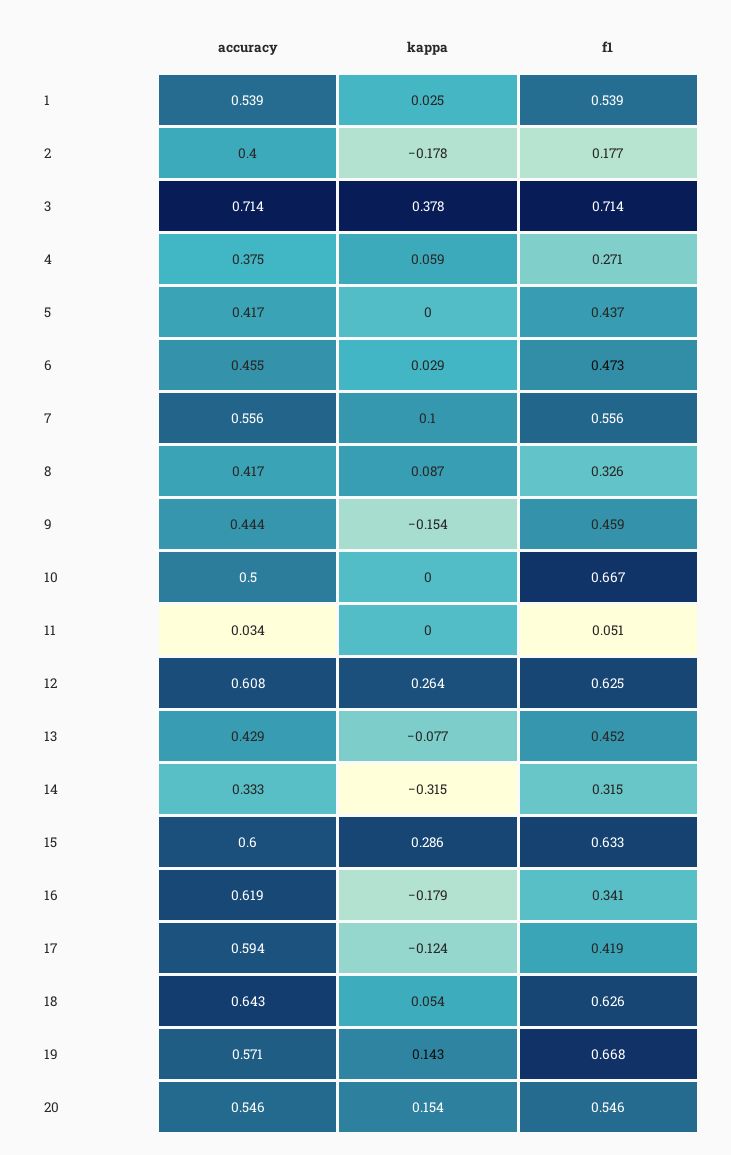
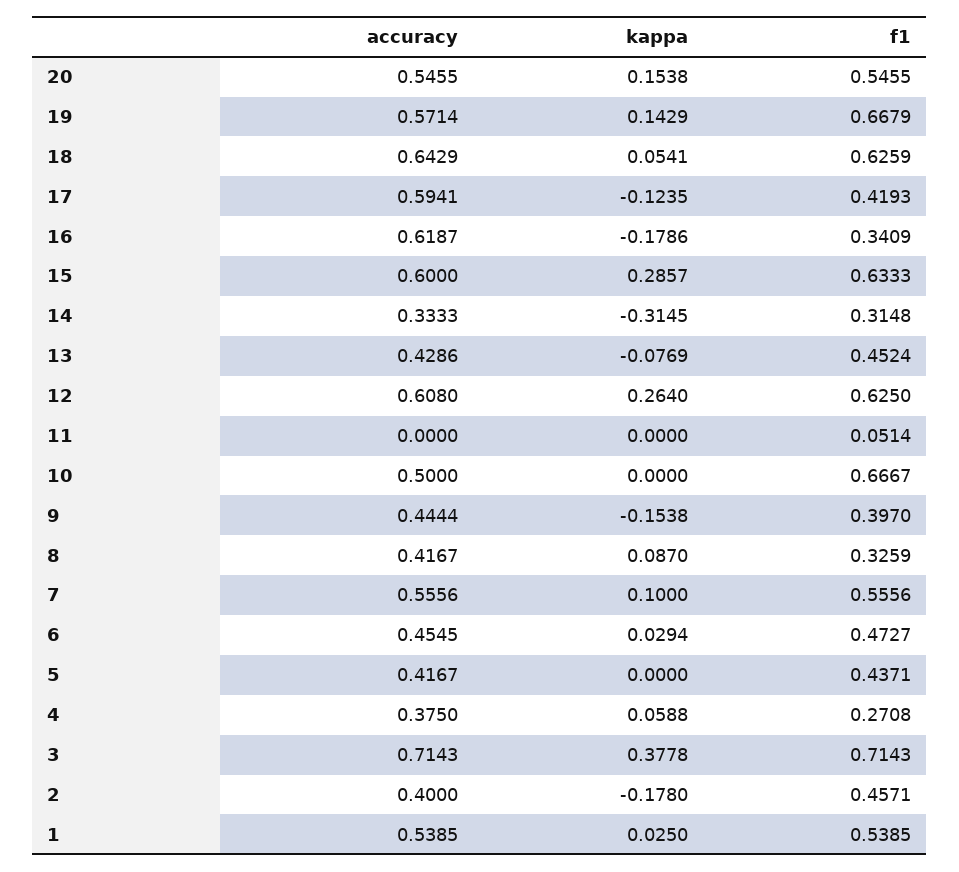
  {
    "accuracy": {
      "1": 0.5385,
      "2": 0.4,
      "3": 0.7143,
      "4": 0.375,
      "5": 0.4167,
      "6": 0.4545,
      "7": 0.5556,
      "8": 0.4167,
      "9": 0.4444,
      "10": 0.5,
-     "11": 0.034,
+     "11": 0,
      "12": 0.608,
      "13": 0.4286,
      "14": 0.3333,
      "15": 0.6,
      "16": 0.6187,
      "17": 0.5941,
      "18": 0.6429,
      "19": 0.5714,
      "20": 0.5455
    },
    "kappa": {
      "1": 0.025,
      "2": -0.178,
      "3": 0.3778,
      "4": 0.0588,
      "5": 0,
      "6": 0.0294,
      "7": 0.1,
      "8": 0.087,
      "9": -0.1538,
      "10": 0,
      "11": 0,
      "12": 0.264,
      "13": -0.0769,
      "14": -0.3145,
      "15": 0.2857,
      "16": -0.1786,
      "17": -0.1235,
      "18": 0.0541,
      "19": 0.1429,
      "20": 0.1538
    },
    "f1": {
      "1": 0.5385,
-     "2": 0.177,
+     "2": 0.4571,
      "3": 0.7143,
      "4": 0.2708,
      "5": 0.4371,
      "6": 0.4727,
      "7": 0.5556,
      "8": 0.3259,
-     "9": 0.459,
+     "9": 0.397,
      "10": 0.6667,
      "11": 0.0514,
      "12": 0.625,
      "13": 0.4524,
      "14": 0.3148,
      "15": 0.6333,
      "16": 0.3409,
      "17": 0.4193,
      "18": 0.6259,
      "19": 0.6679,
      "20": 0.5455
    }
  }

